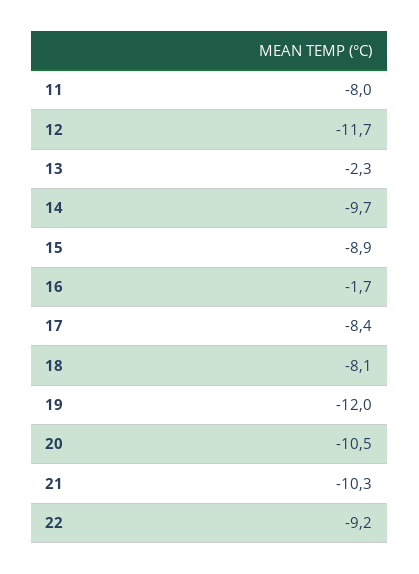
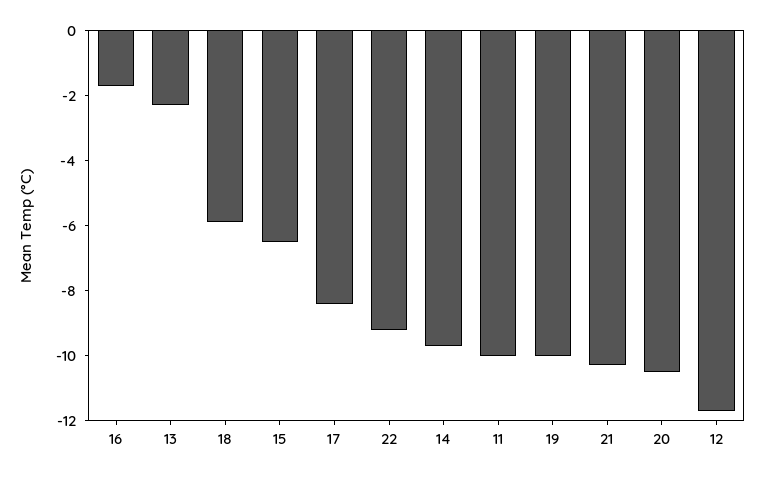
  {
-   "11": -8,
+   "11": -10,
    "12": -11.7,
    "13": -2.3,
    "14": -9.7,
-   "15": -8.9,
+   "15": -6.5,
    "16": -1.7,
    "17": -8.4,
-   "18": -8.1,
+   "18": -6,
-   "19": -12,
+   "19": -10,
    "20": -10.5,
    "21": -10.3,
    "22": -9.2
  }

